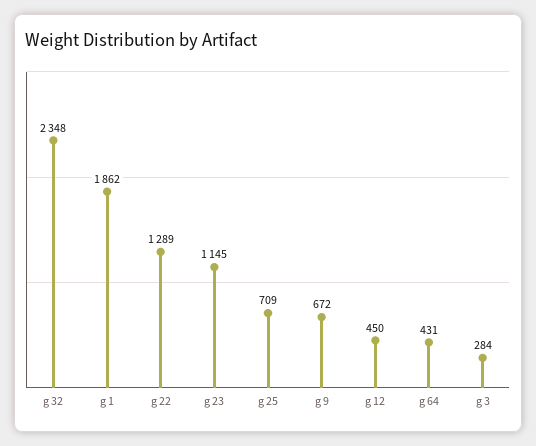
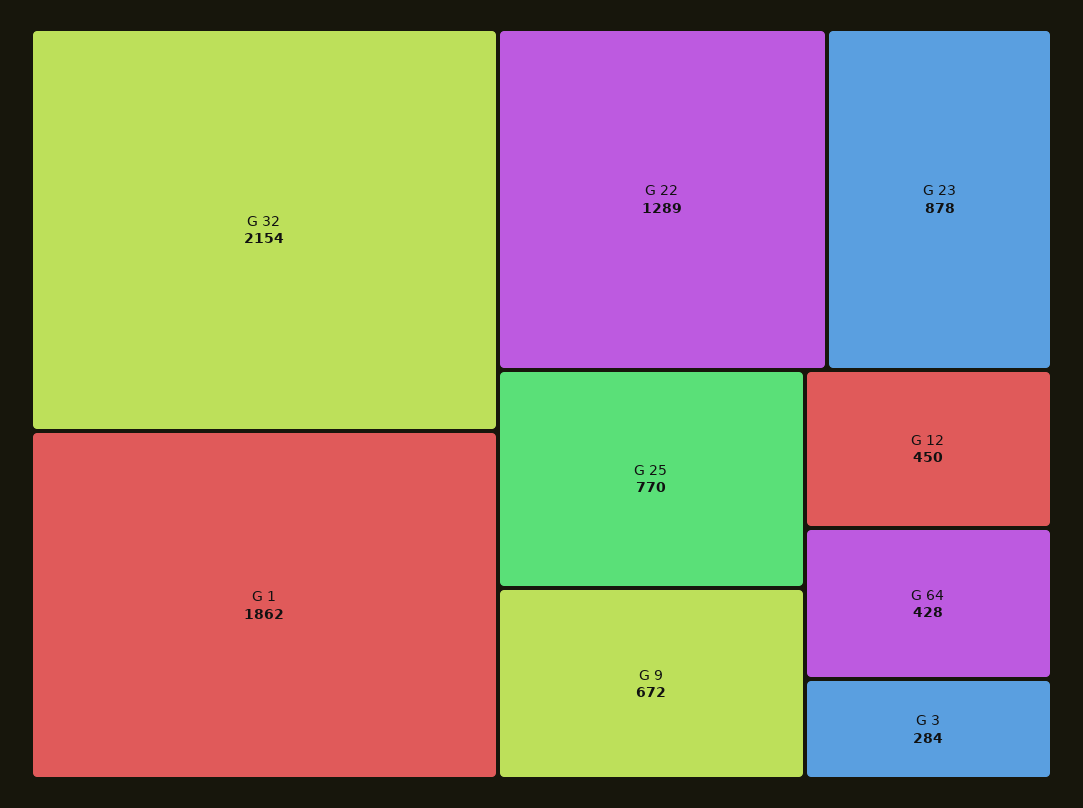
  {
-   "g 32": 2348,
+   "g 32": 2154,
    "g 1": 1862,
    "g 22": 1289,
-   "g 23": 1145,
+   "g 23": 878,
-   "g 25": 709,
+   "g 25": 770,
    "g 9": 672,
    "g 12": 450,
-   "g 64": 431,
+   "g 64": 428,
    "g 3": 284
  }

